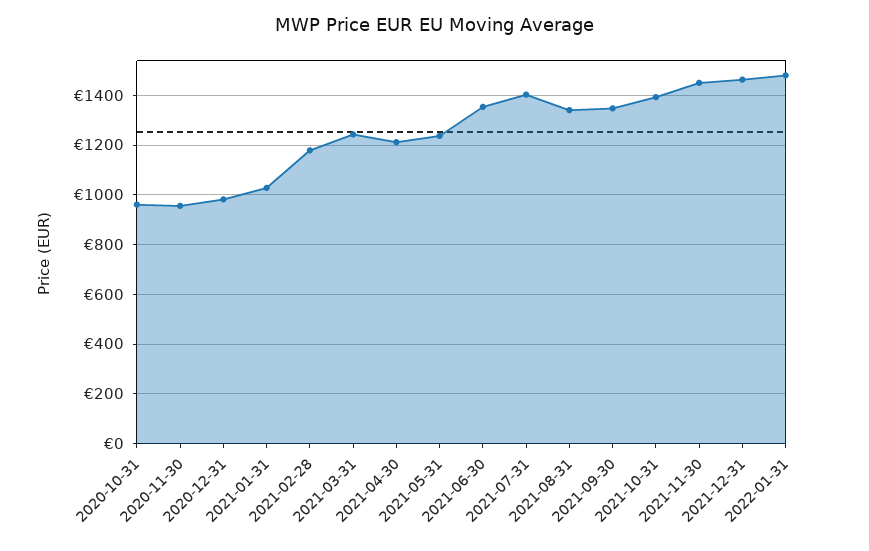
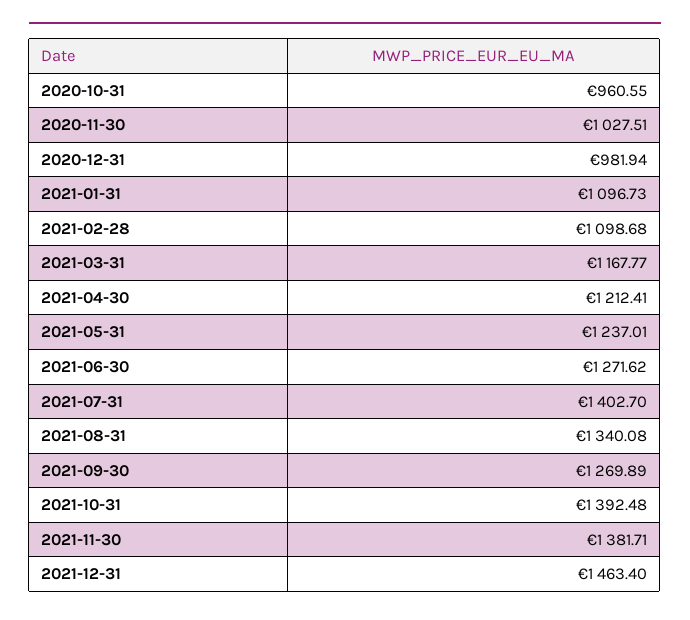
  {
    "2020-10-31": 960.55,
-   "2020-11-30": 950,
+   "2020-11-30": 1027.51,
    "2020-12-31": 981.94,
-   "2021-01-31": 1025,
+   "2021-01-31": 1096.73,
-   "2021-02-28": 1175,
+   "2021-02-28": 1098.68,
-   "2021-03-31": 1250,
+   "2021-03-31": 1167.77,
    "2021-04-30": 1212.41,
    "2021-05-31": 1237.01,
-   "2021-06-30": 1350,
+   "2021-06-30": 1271.62,
    "2021-07-31": 1402.7,
    "2021-08-31": 1340.08,
-   "2021-09-30": 1350,
+   "2021-09-30": 1269.89,
    "2021-10-31": 1392.48,
-   "2021-11-30": 1450,
+   "2021-11-30": 1381.71,
-   "2021-12-31": 1463.4,
+   "2021-12-31": 1463.4
-   "2022-01-31": 1475
  }

